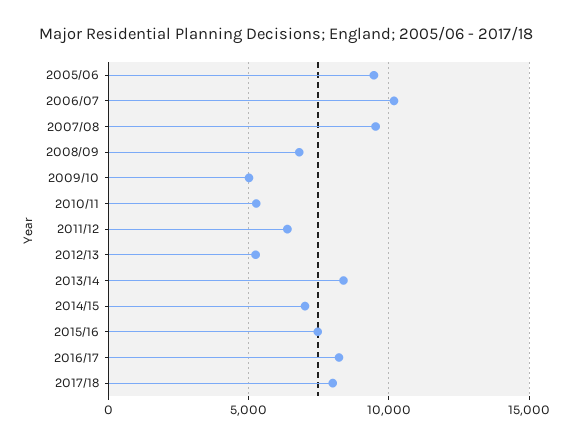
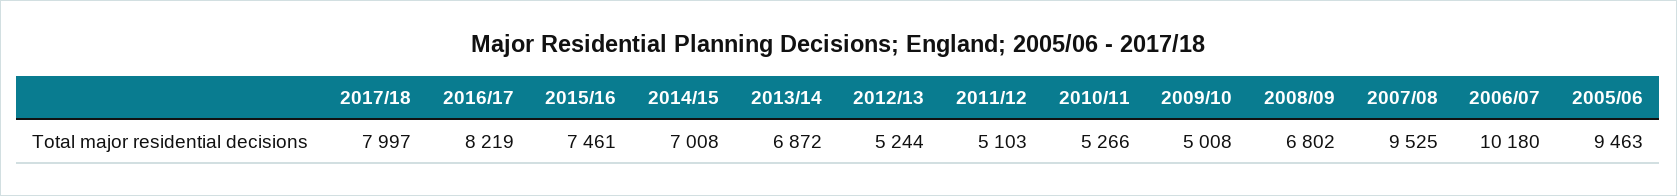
  {
    "2005/06": 9463,
    "2006/07": 10180,
    "2007/08": 9525,
    "2008/09": 6802,
    "2009/10": 5008,
    "2010/11": 5266,
-   "2011/12": 6500,
+   "2011/12": 5103,
    "2012/13": 5244,
-   "2013/14": 8500,
+   "2013/14": 6872,
    "2014/15": 7008,
    "2015/16": 7461,
    "2016/17": 8219,
    "2017/18": 7997
  }

